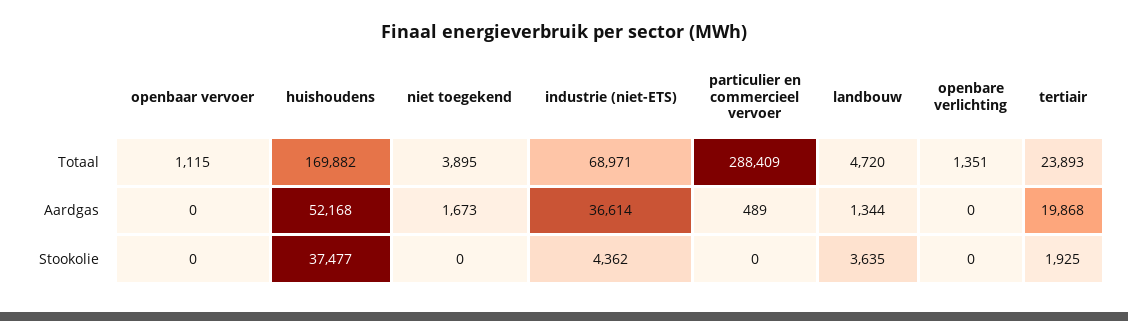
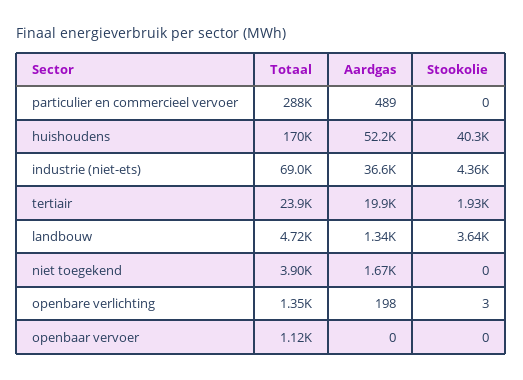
  {
    "openbaar vervoer": {
      "Totaal": 1115,
      "Aardgas": 0,
      "Stookolie": 0
    },
    "huishoudens": {
      "Totaal": 169882,
      "Aardgas": 52168,
-     "Stookolie": 37477
+     "Stookolie": 40300
    },
    "niet toegekend": {
      "Totaal": 3895,
      "Aardgas": 1673,
      "Stookolie": 0
    },
    "industrie (niet-ETS)": {
      "Totaal": 68971,
      "Aardgas": 36614,
      "Stookolie": 4362
    },
    "particulier en commercieel vervoer": {
      "Totaal": 288409,
      "Aardgas": 489,
      "Stookolie": 0
    },
    "landbouw": {
      "Totaal": 4720,
      "Aardgas": 1344,
      "Stookolie": 3635
    },
    "openbare verlichting": {
      "Totaal": 1351,
-     "Aardgas": 0,
+     "Aardgas": 198,
-     "Stookolie": 0
+     "Stookolie": 3
    },
    "tertiair": {
      "Totaal": 23893,
      "Aardgas": 19868,
      "Stookolie": 1925
    }
  }

